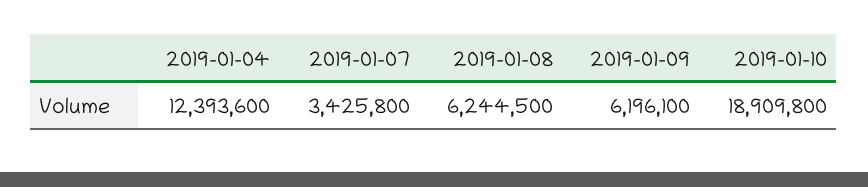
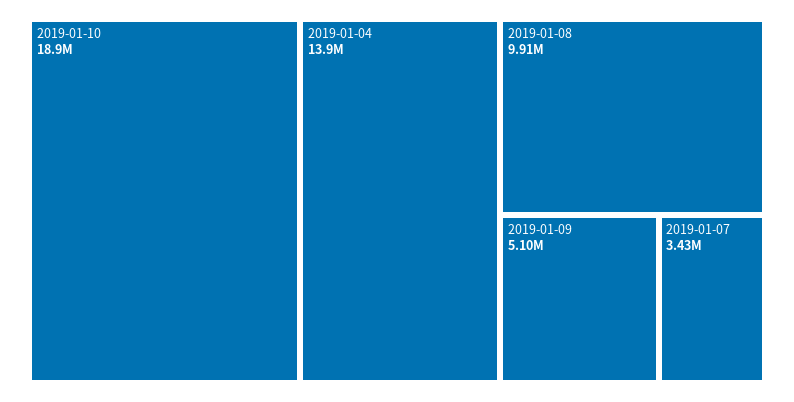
  {
-   "2019-01-04": 12393600,
+   "2019-01-04": 13900000,
    "2019-01-07": 3425800,
-   "2019-01-08": 6244500,
+   "2019-01-08": 9910000,
-   "2019-01-09": 6196100,
+   "2019-01-09": 5100000,
    "2019-01-10": 18909800
  }

